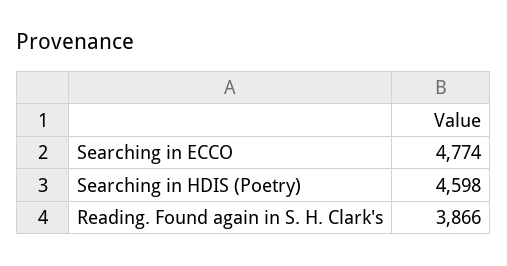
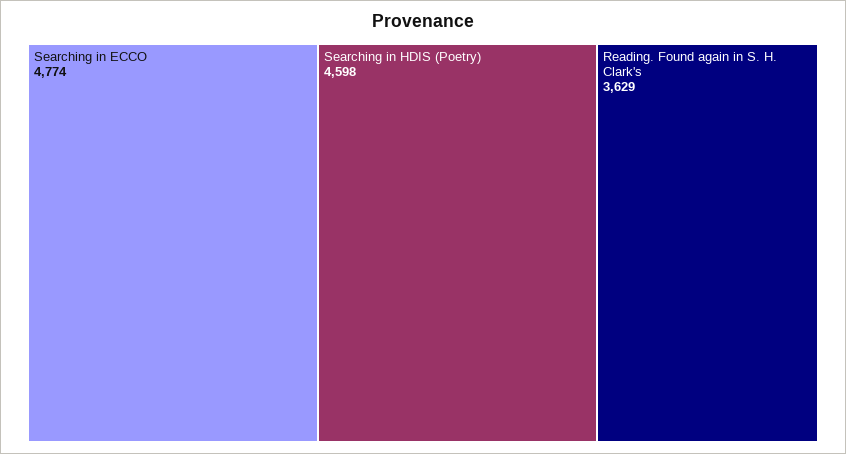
  {
    "Searching in ECCO": 4774,
    "Searching in HDIS (Poetry)": 4598,
-   "Reading. Found again in S. H. Clark's": 3866
+   "Reading. Found again in S. H. Clark's": 3629
  }

